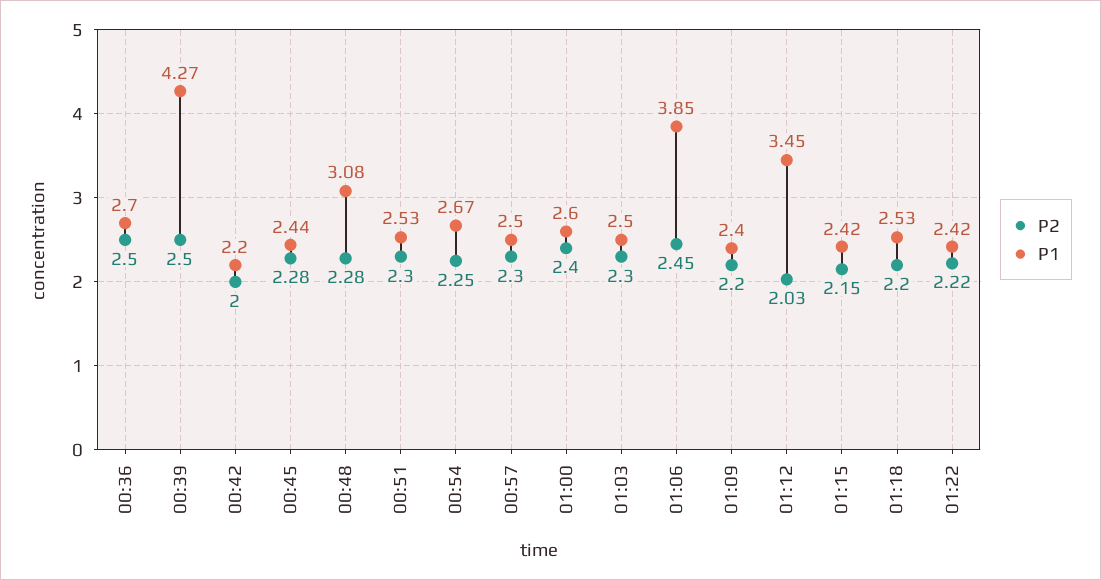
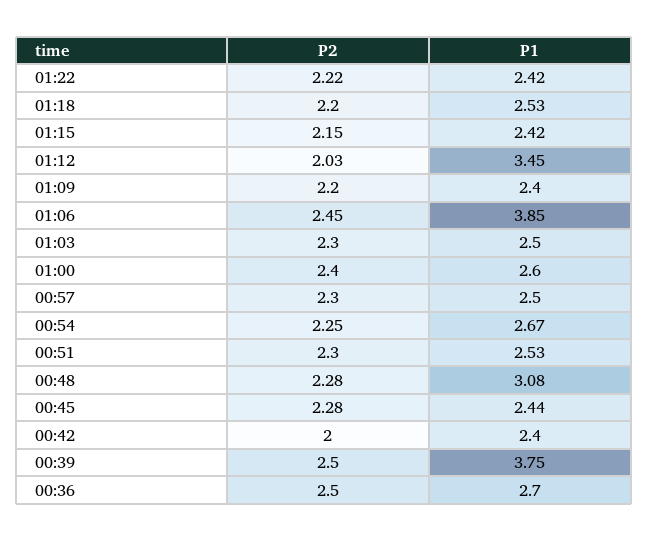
  {
    "P2": {
      "00:36": 2.5,
      "00:39": 2.5,
      "00:42": 2,
      "00:45": 2.28,
      "00:48": 2.28,
      "00:51": 2.3,
      "00:54": 2.25,
      "00:57": 2.3,
      "01:00": 2.4,
      "01:03": 2.3,
      "01:06": 2.45,
      "01:09": 2.2,
      "01:12": 2.03,
      "01:15": 2.15,
      "01:18": 2.2,
      "01:22": 2.22
    },
    "P1": {
      "00:36": 2.7,
-     "00:39": 4.27,
+     "00:39": 3.75,
-     "00:42": 2.2,
+     "00:42": 2.4,
      "00:45": 2.44,
      "00:48": 3.08,
      "00:51": 2.53,
      "00:54": 2.67,
      "00:57": 2.5,
      "01:00": 2.6,
      "01:03": 2.5,
      "01:06": 3.85,
      "01:09": 2.4,
      "01:12": 3.45,
      "01:15": 2.42,
      "01:18": 2.53,
      "01:22": 2.42
    }
  }

